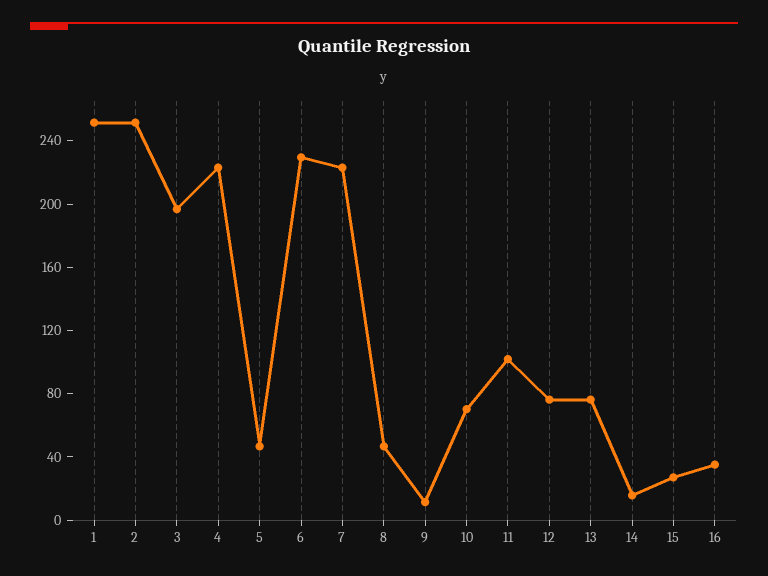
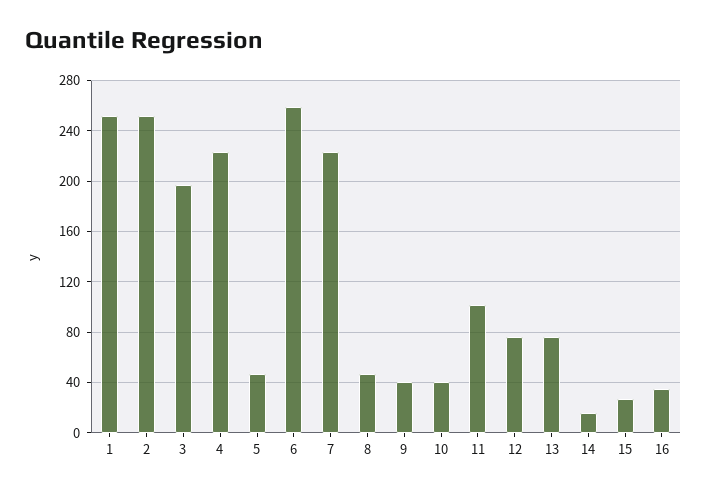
  {
    "1": 250,
    "2": 250,
    "3": 195,
    "4": 225,
    "5": 45,
-   "6": 230,
+   "6": 260,
    "7": 225,
    "8": 45,
-   "9": 10,
+   "9": 40,
-   "10": 70,
+   "10": 40,
    "11": 100,
    "12": 75,
    "13": 75,
    "14": 15,
    "15": 25,
    "16": 35
  }

